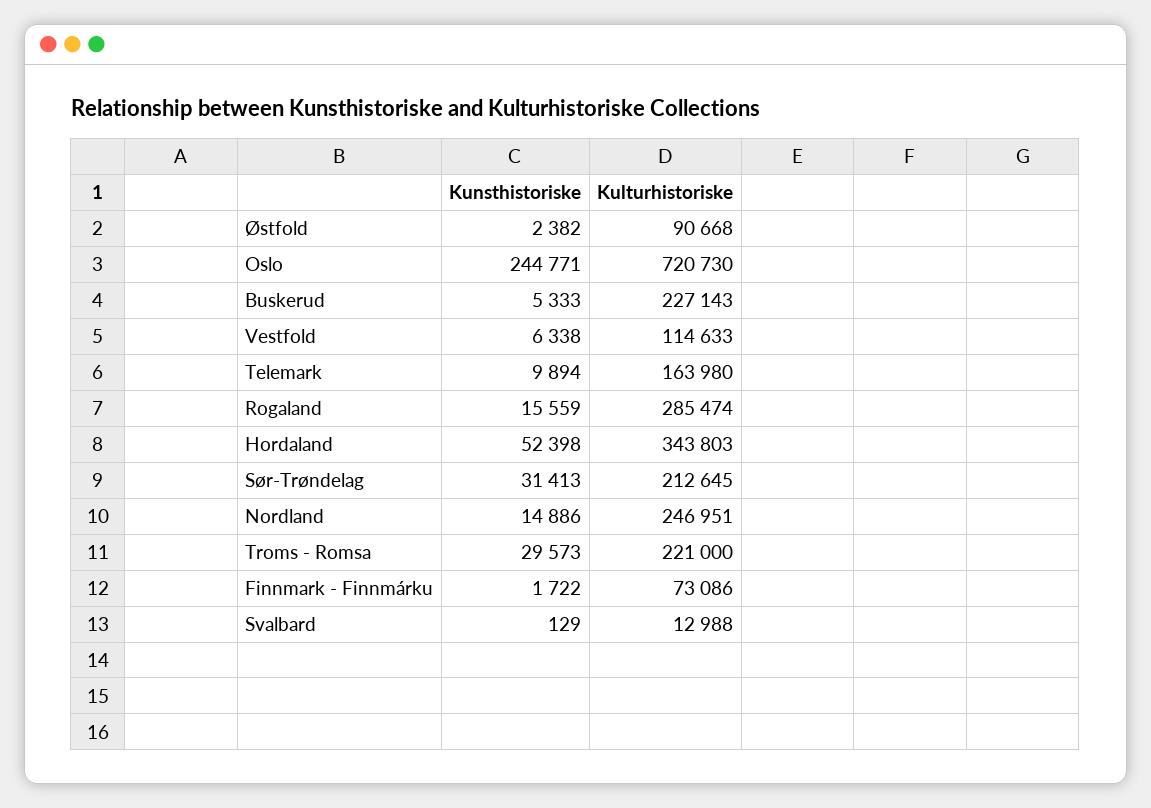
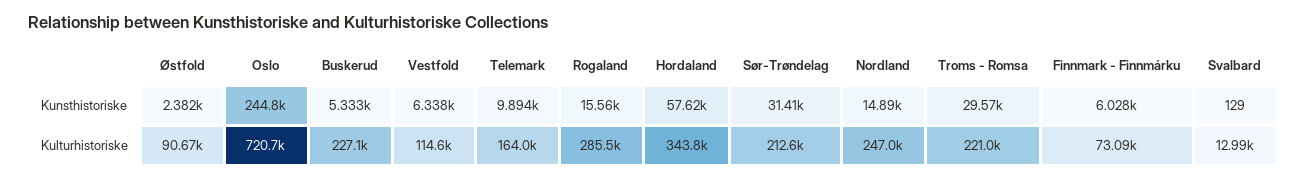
  {
    "Kunsthistoriske": {
      "Østfold": 2382,
      "Oslo": 244771,
      "Buskerud": 5333,
      "Vestfold": 6338,
      "Telemark": 9894,
      "Rogaland": 15559,
-     "Hordaland": 52398,
+     "Hordaland": 57620,
      "Sør-Trøndelag": 31413,
      "Nordland": 14886,
      "Troms - Romsa": 29573,
-     "Finnmark - Finnmárku": 1722,
+     "Finnmark - Finnmárku": 6028,
      "Svalbard": 129
    },
    "Kulturhistoriske": {
      "Østfold": 90668,
      "Oslo": 720730,
      "Buskerud": 227143,
      "Vestfold": 114633,
      "Telemark": 163980,
      "Rogaland": 285474,
      "Hordaland": 343803,
      "Sør-Trøndelag": 212645,
      "Nordland": 246951,
      "Troms - Romsa": 221000,
      "Finnmark - Finnmárku": 73086,
      "Svalbard": 12988
    }
  }

